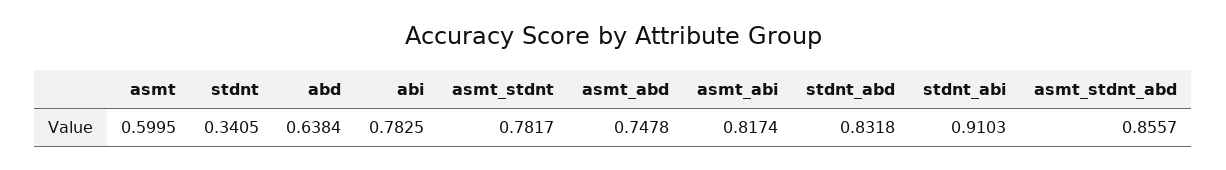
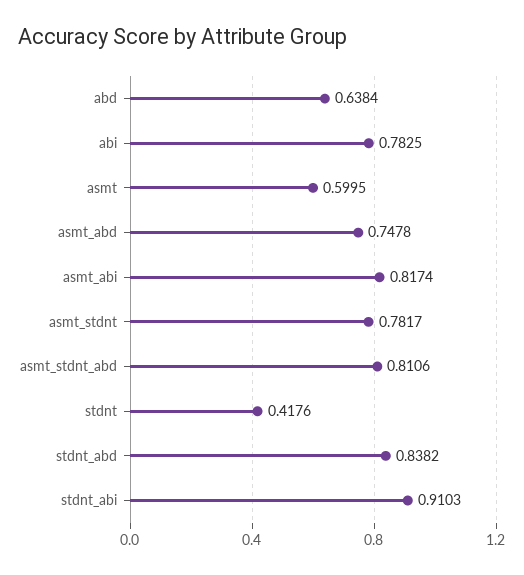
  {
    "asmt": 0.5995,
-   "stdnt": 0.3405,
+   "stdnt": 0.4176,
    "abd": 0.6384,
    "abi": 0.7825,
    "asmt_stdnt": 0.7817,
    "asmt_abd": 0.7478,
    "asmt_abi": 0.8174,
-   "stdnt_abd": 0.8318,
+   "stdnt_abd": 0.8382,
    "stdnt_abi": 0.9103,
-   "asmt_stdnt_abd": 0.8557
+   "asmt_stdnt_abd": 0.8106
  }

